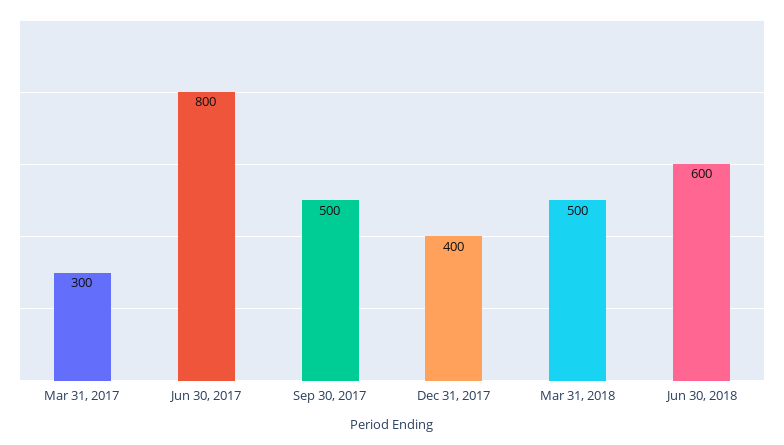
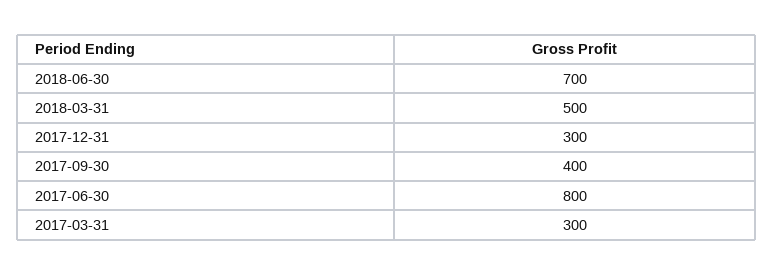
  {
    "Mar 31, 2017": 300,
    "Jun 30, 2017": 800,
-   "Sep 30, 2017": 500,
+   "Sep 30, 2017": 400,
-   "Dec 31, 2017": 400,
+   "Dec 31, 2017": 300,
    "Mar 31, 2018": 500,
-   "Jun 30, 2018": 600
+   "Jun 30, 2018": 700
  }

